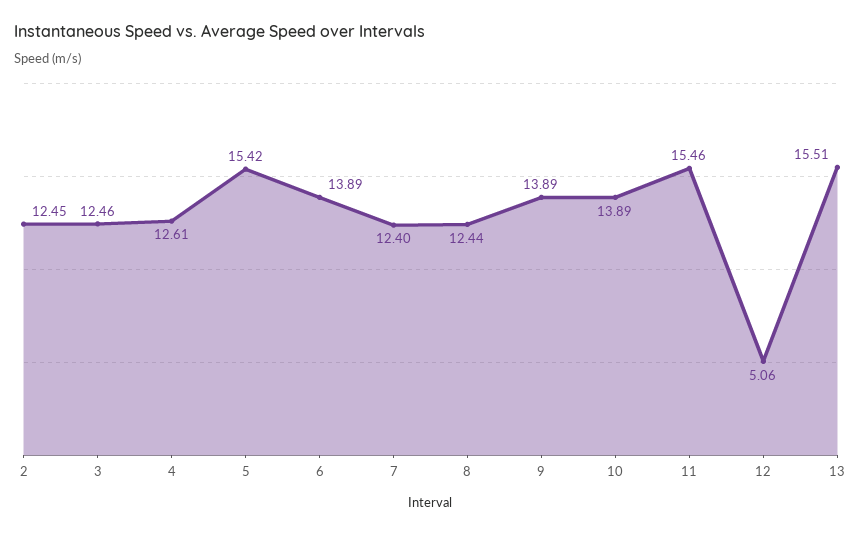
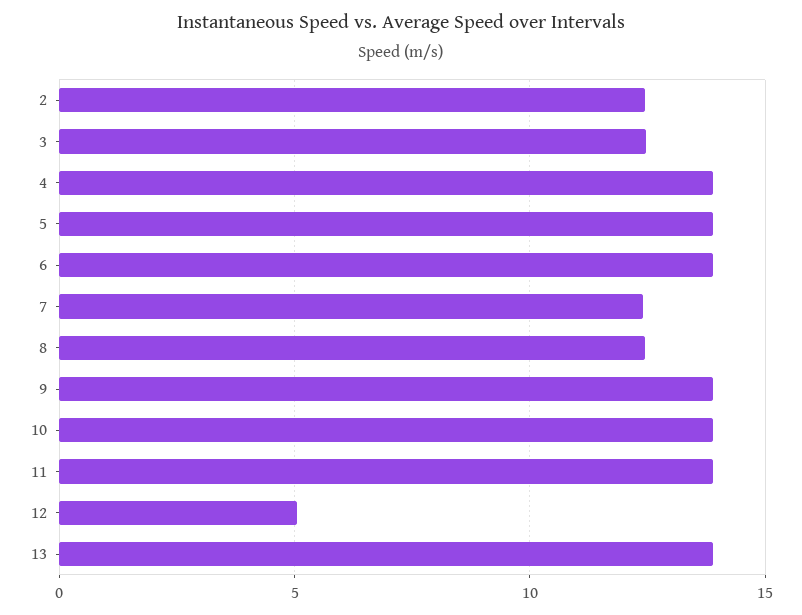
  {
    "2": 12.45,
    "3": 12.46,
-   "4": 12.61,
+   "4": 14,
-   "5": 15.42,
+   "5": 14,
    "6": 13.89,
    "7": 12.4,
    "8": 12.44,
    "9": 13.89,
    "10": 13.89,
-   "11": 15.46,
+   "11": 14,
    "12": 5.06,
-   "13": 15.51
+   "13": 14
  }

